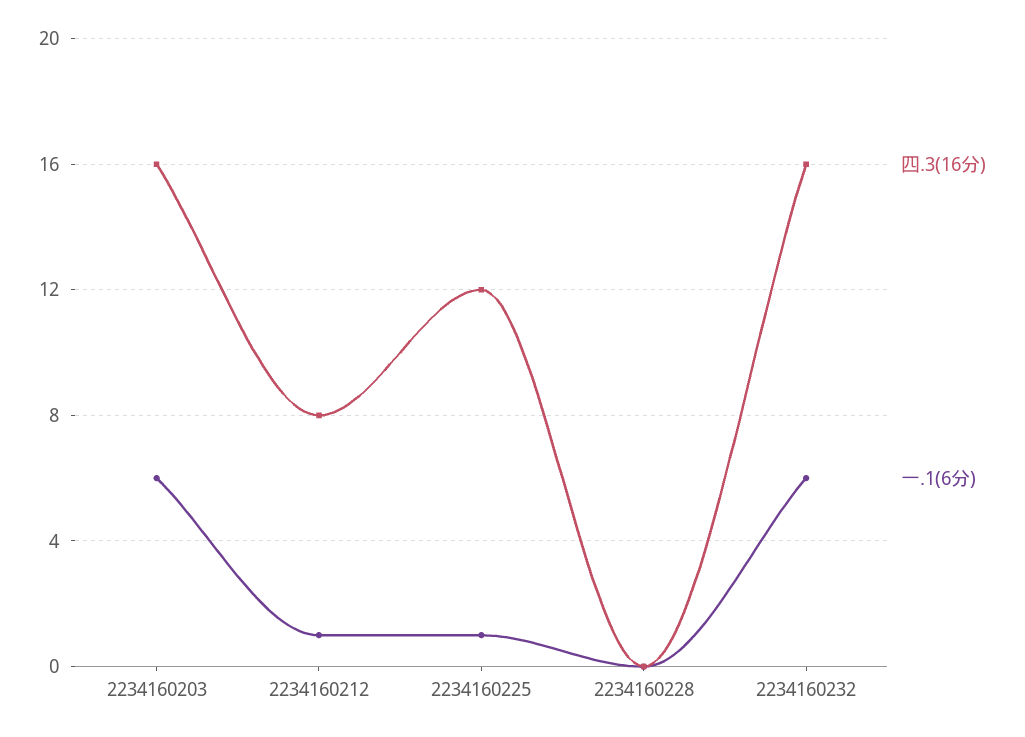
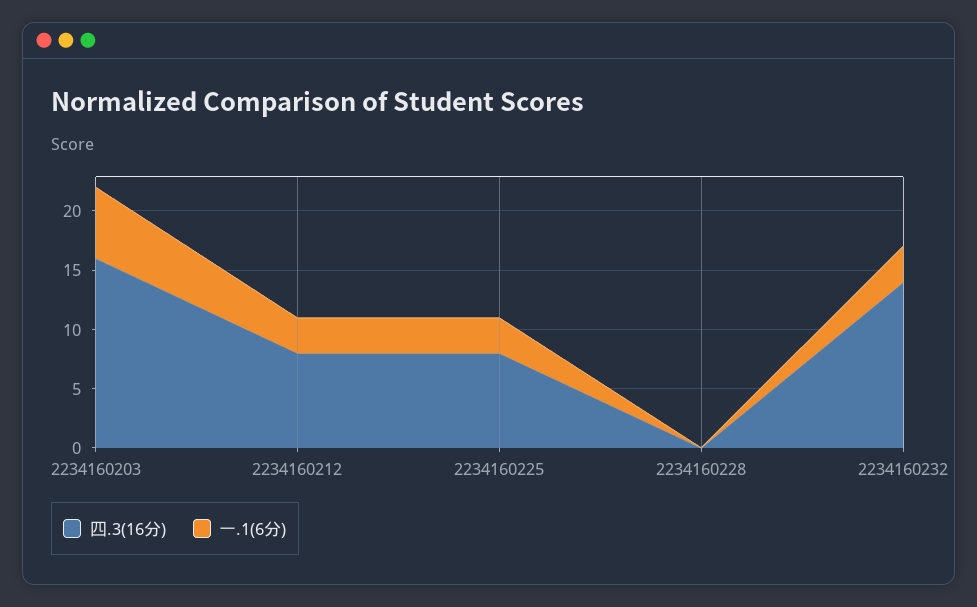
  {
    "四.3(16分)": {
      "2234160203": 16,
      "2234160212": 8,
-     "2234160225": 12,
+     "2234160225": 8,
      "2234160228": 0,
-     "2234160232": 16
+     "2234160232": 14
    },
    "一.1(6分)": {
      "2234160203": 6,
-     "2234160212": 1,
+     "2234160212": 3,
-     "2234160225": 1,
+     "2234160225": 3,
      "2234160228": 0,
-     "2234160232": 6
+     "2234160232": 3
    }
  }

